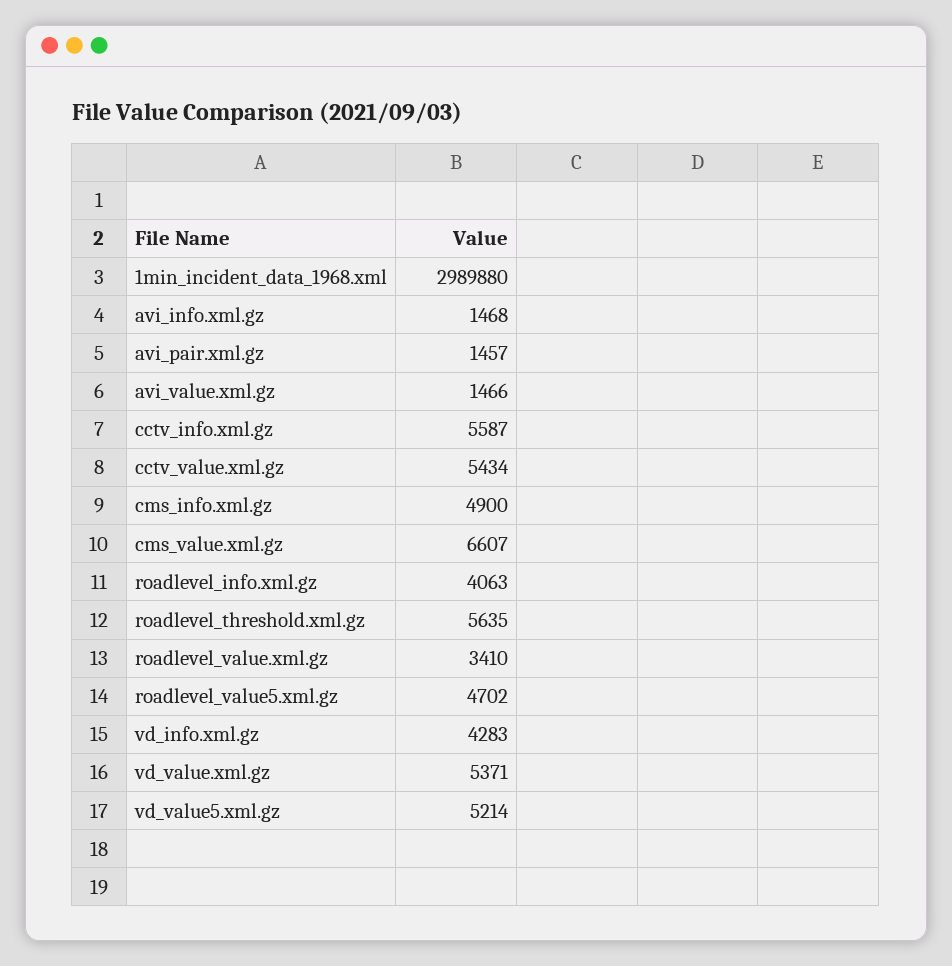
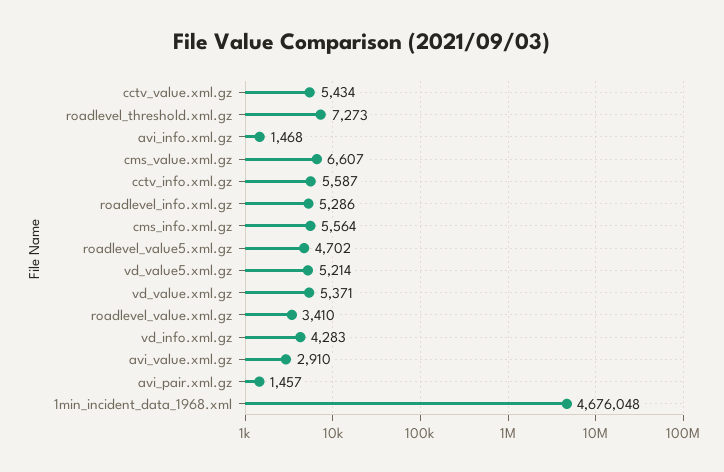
  {
-   "1min_incident_data_1968.xml": 2989880,
+   "1min_incident_data_1968.xml": 4676048,
    "avi_info.xml.gz": 1468,
    "avi_pair.xml.gz": 1457,
-   "avi_value.xml.gz": 1466,
+   "avi_value.xml.gz": 2910,
    "cctv_info.xml.gz": 5587,
    "cctv_value.xml.gz": 5434,
-   "cms_info.xml.gz": 4900,
+   "cms_info.xml.gz": 5564,
    "cms_value.xml.gz": 6607,
-   "roadlevel_info.xml.gz": 4063,
+   "roadlevel_info.xml.gz": 5286,
-   "roadlevel_threshold.xml.gz": 5635,
+   "roadlevel_threshold.xml.gz": 7273,
    "roadlevel_value.xml.gz": 3410,
    "roadlevel_value5.xml.gz": 4702,
    "vd_info.xml.gz": 4283,
    "vd_value.xml.gz": 5371,
    "vd_value5.xml.gz": 5214
  }

